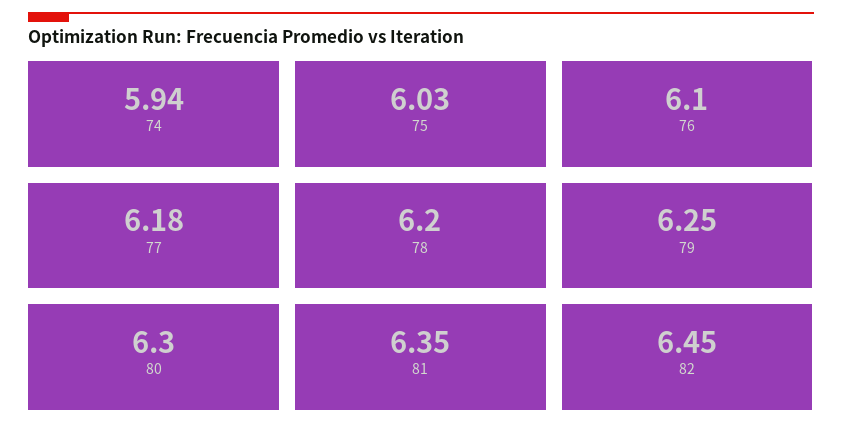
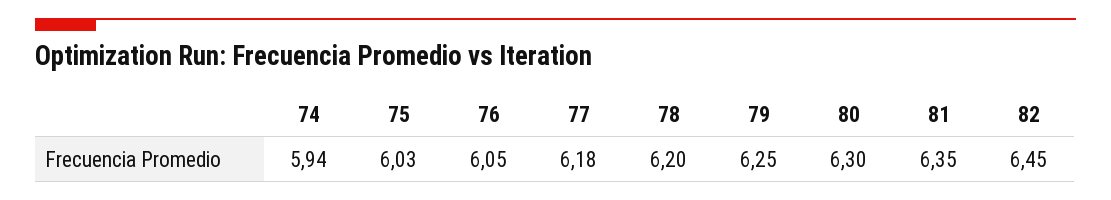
  {
    "74": 5.94,
    "75": 6.03,
-   "76": 6.1,
+   "76": 6.05,
    "77": 6.18,
    "78": 6.2,
    "79": 6.25,
    "80": 6.3,
    "81": 6.35,
    "82": 6.45
  }

